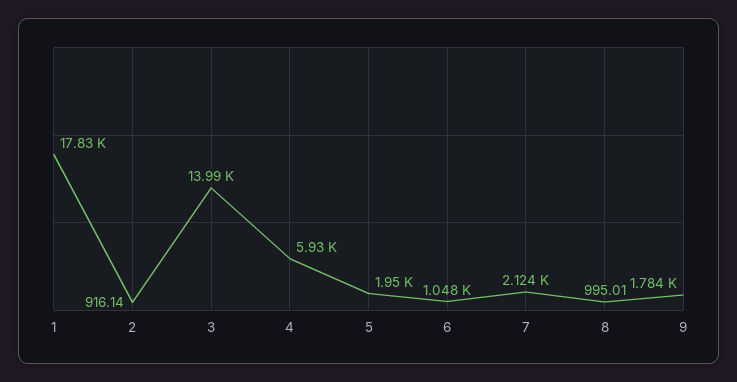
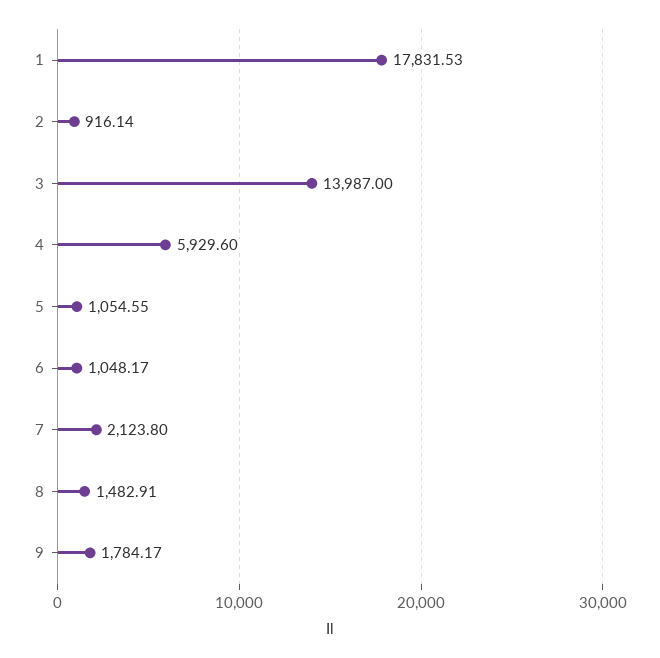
  {
    "1": 17831.53,
    "2": 916.14,
    "3": 13987,
    "4": 5929.6,
-   "5": 1950,
+   "5": 1054.55,
    "6": 1048.17,
    "7": 2123.8,
-   "8": 995.01,
+   "8": 1482.91,
    "9": 1784.17
  }

